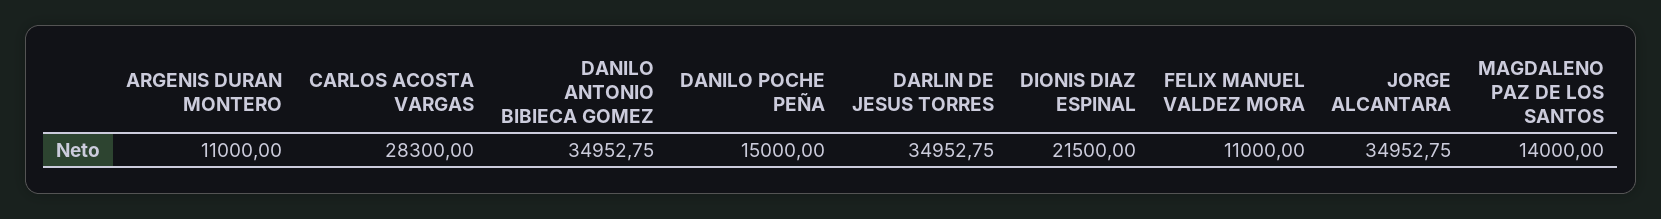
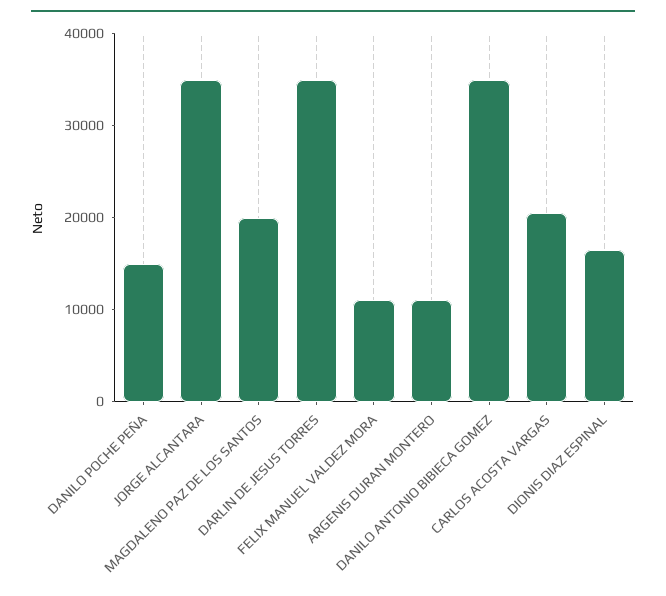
  {
    "ARGENIS DURAN MONTERO": 11000,
-   "CARLOS ACOSTA VARGAS": 28300,
+   "CARLOS ACOSTA VARGAS": 20000,
    "DANILO ANTONIO BIBIECA GOMEZ": 34952.75,
    "DANILO POCHE PEÑA": 15000,
    "DARLIN DE JESUS TORRES": 34952.75,
-   "DIONIS DIAZ ESPINAL": 21500,
+   "DIONIS DIAZ ESPINAL": 16000,
    "FELIX MANUEL VALDEZ MORA": 11000,
    "JORGE ALCANTARA": 34952.75,
-   "MAGDALENO PAZ DE LOS SANTOS": 14000
+   "MAGDALENO PAZ DE LOS SANTOS": 20000
  }

